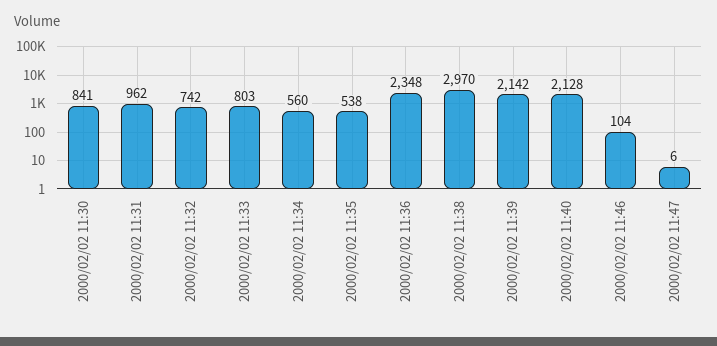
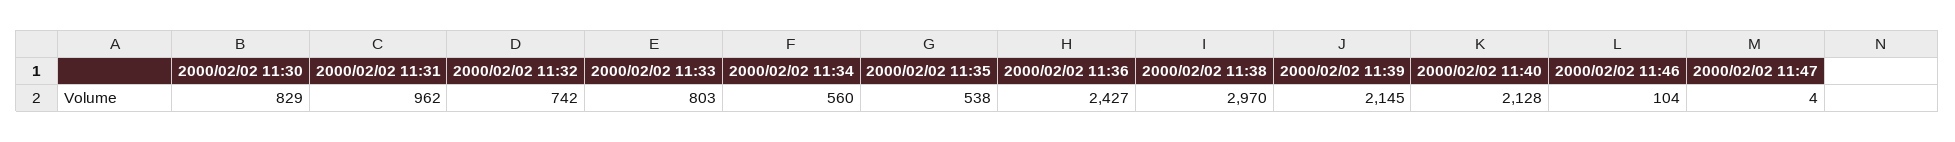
  {
-   "2000/02/02 11:30": 841,
+   "2000/02/02 11:30": 829,
    "2000/02/02 11:31": 962,
    "2000/02/02 11:32": 742,
    "2000/02/02 11:33": 803,
    "2000/02/02 11:34": 560,
    "2000/02/02 11:35": 538,
-   "2000/02/02 11:36": 2348,
+   "2000/02/02 11:36": 2427,
    "2000/02/02 11:38": 2970,
-   "2000/02/02 11:39": 2142,
+   "2000/02/02 11:39": 2145,
    "2000/02/02 11:40": 2128,
    "2000/02/02 11:46": 104,
-   "2000/02/02 11:47": 6
+   "2000/02/02 11:47": 4
  }

